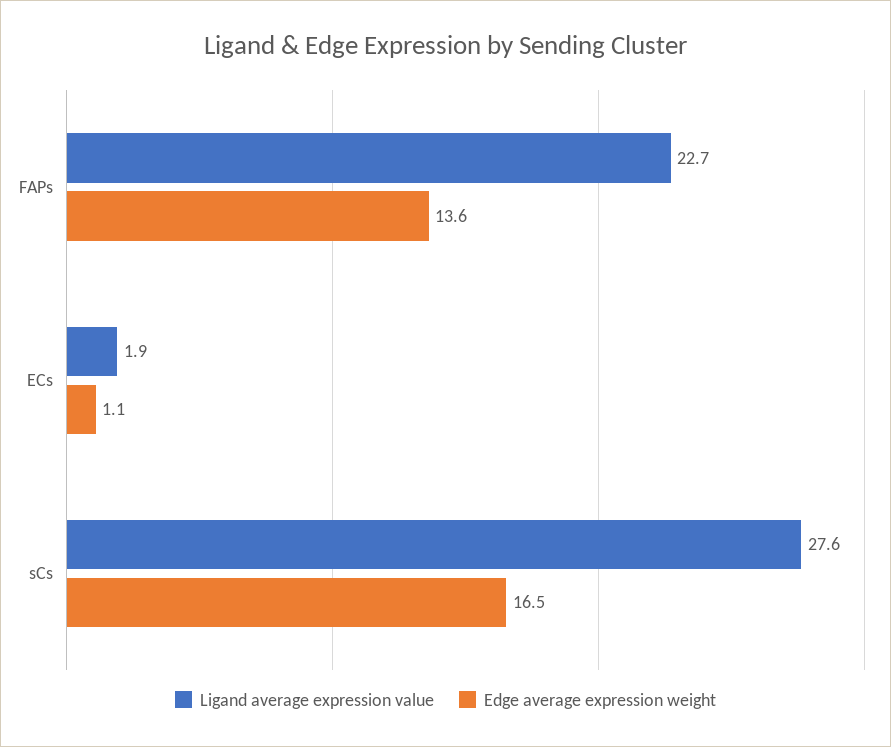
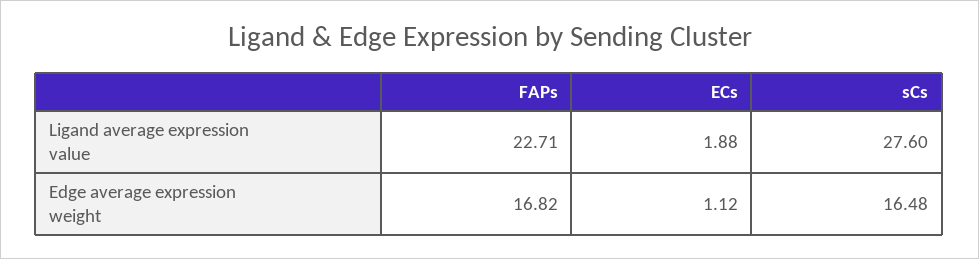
  {
    "Ligand average expression value": {
      "FAPs": 22.71,
      "ECs": 1.88,
      "sCs": 27.6
    },
    "Edge average expression weight": {
-     "FAPs": 13.6,
+     "FAPs": 16.82,
      "ECs": 1.12,
      "sCs": 16.48
    }
  }

